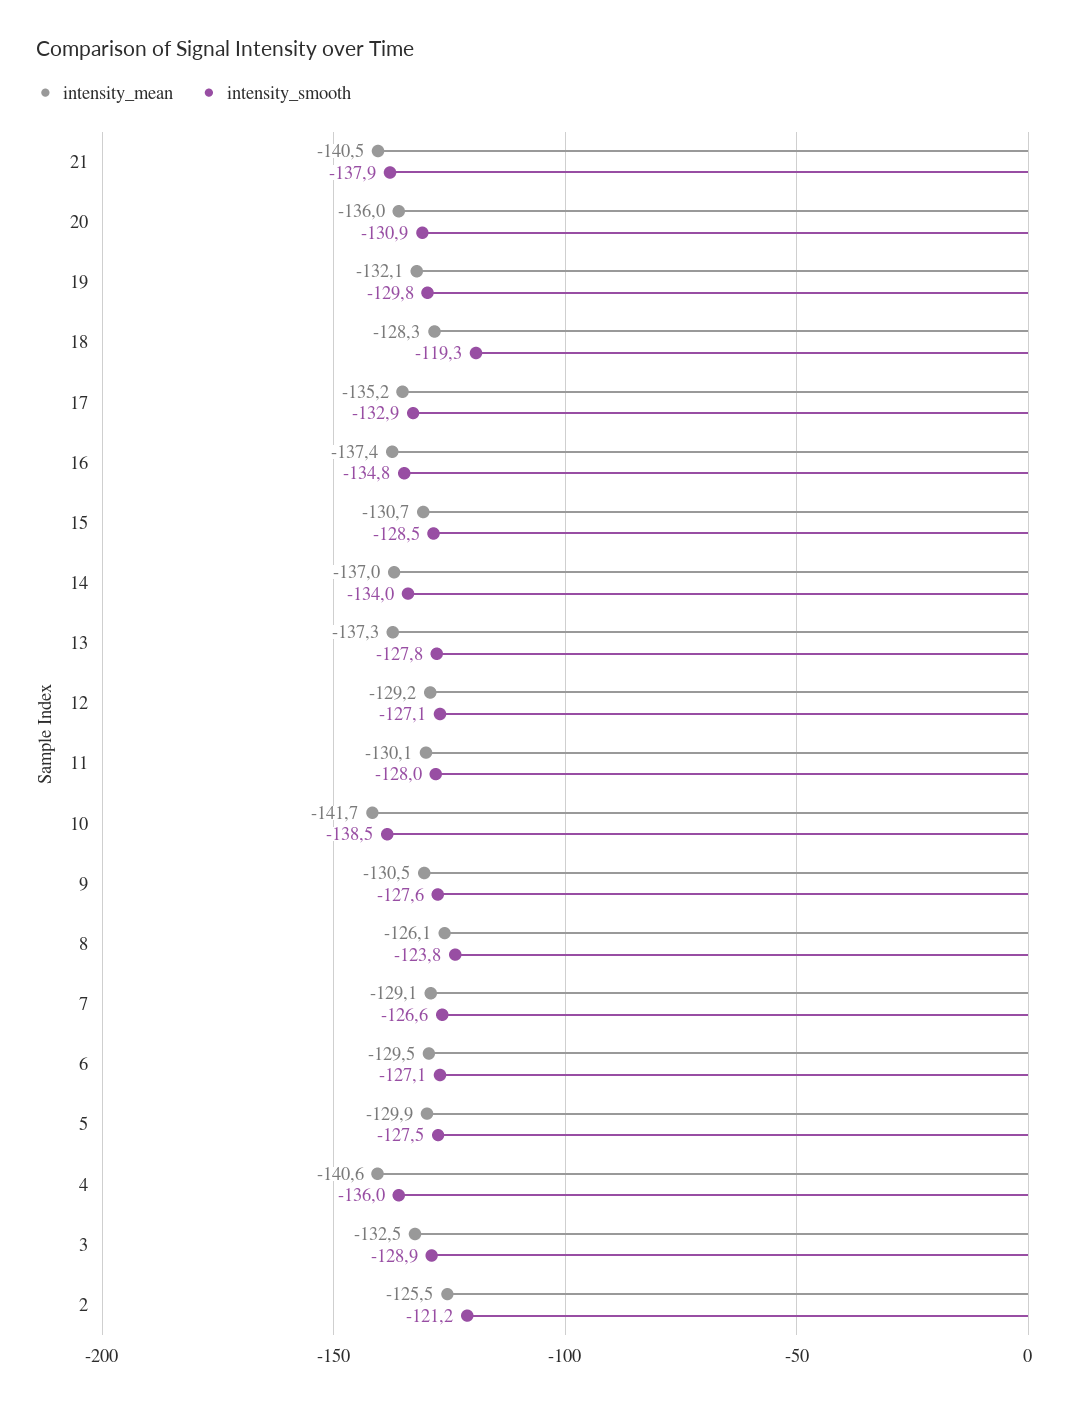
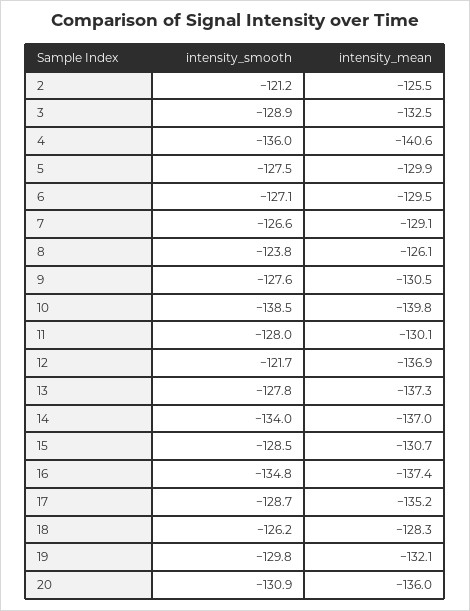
  {
    "intensity_mean": {
-     "21": -140.5,
      "20": -136,
      "19": -132.1,
      "18": -128.3,
      "17": -135.2,
      "16": -137.4,
      "15": -130.7,
      "14": -137,
      "13": -137.3,
-     "12": -129.2,
+     "12": -136.9,
      "11": -130.1,
-     "10": -141.7,
+     "10": -139.8,
      "9": -130.5,
      "8": -126.1,
      "7": -129.1,
      "6": -129.5,
      "5": -129.9,
      "4": -140.6,
      "3": -132.5,
      "2": -125.5
    },
    "intensity_smooth": {
-     "21": -137.9,
      "20": -130.9,
      "19": -129.8,
-     "18": -119.3,
+     "18": -126.2,
-     "17": -132.9,
+     "17": -128.7,
      "16": -134.8,
      "15": -128.5,
      "14": -134,
      "13": -127.8,
-     "12": -127.1,
+     "12": -121.7,
      "11": -128,
      "10": -138.5,
      "9": -127.6,
      "8": -123.8,
      "7": -126.6,
      "6": -127.1,
      "5": -127.5,
      "4": -136,
      "3": -128.9,
      "2": -121.2
    }
  }

